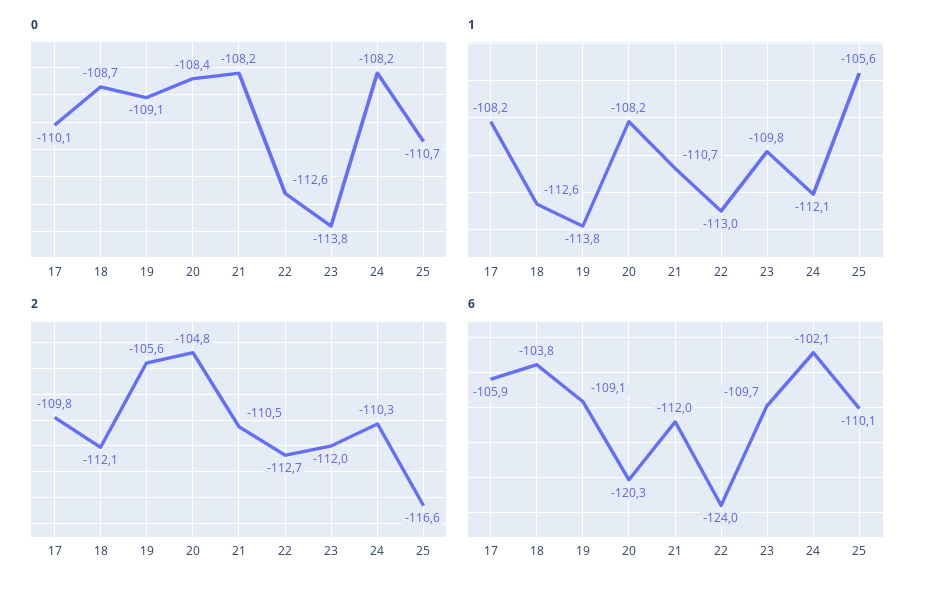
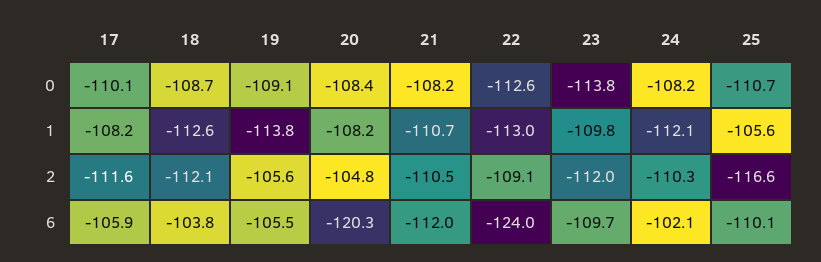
  {
    "0": {
      "17": -110.1,
      "18": -108.7,
      "19": -109.1,
      "20": -108.4,
      "21": -108.2,
      "22": -112.6,
      "23": -113.8,
      "24": -108.2,
      "25": -110.7
    },
    "1": {
      "17": -108.2,
      "18": -112.6,
      "19": -113.8,
      "20": -108.2,
      "21": -110.7,
      "22": -113,
      "23": -109.8,
      "24": -112.1,
      "25": -105.6
    },
    "2": {
-     "17": -109.8,
+     "17": -111.6,
      "18": -112.1,
      "19": -105.6,
      "20": -104.8,
      "21": -110.5,
-     "22": -112.7,
+     "22": -109.1,
      "23": -112,
      "24": -110.3,
      "25": -116.6
    },
    "6": {
      "17": -105.9,
      "18": -103.8,
-     "19": -109.1,
+     "19": -105.5,
      "20": -120.3,
      "21": -112,
      "22": -124,
      "23": -109.7,
      "24": -102.1,
      "25": -110.1
    }
  }

